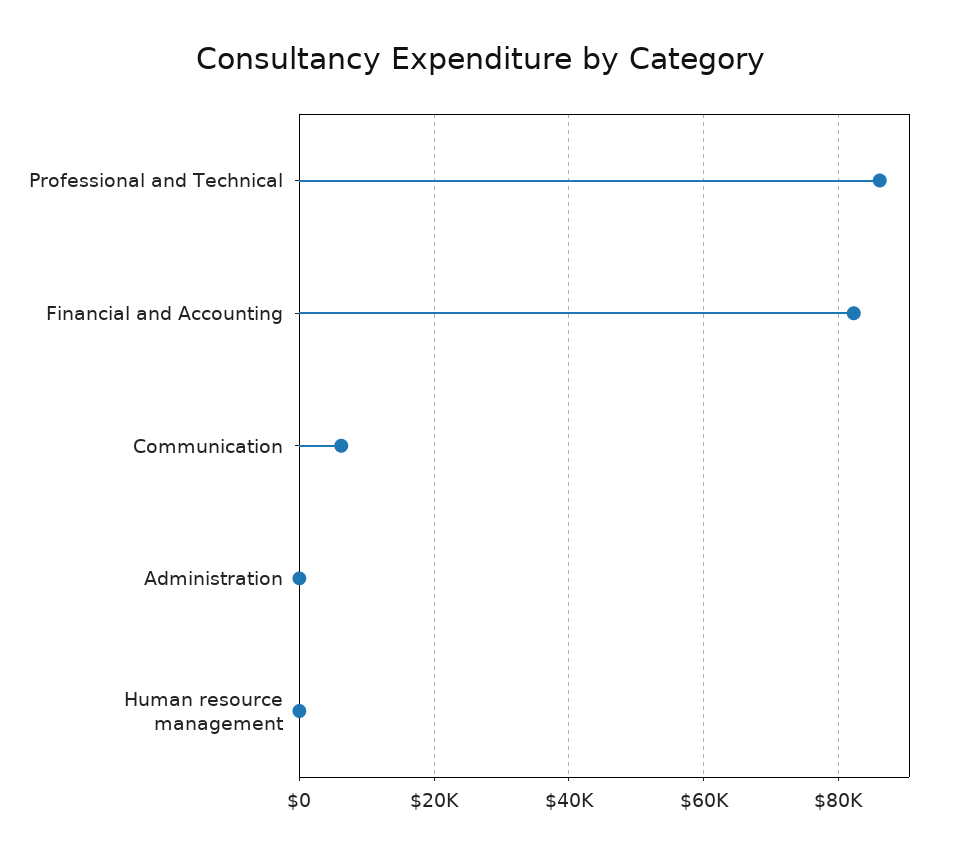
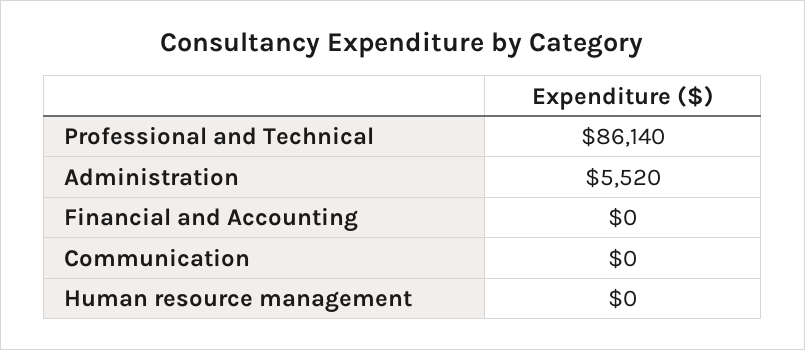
  {
    "Professional and Technical": 86140,
-   "Financial and Accounting": 82000,
+   "Financial and Accounting": 0,
-   "Communication": 6000,
+   "Communication": 0,
-   "Administration": 0,
+   "Administration": 5520,
    "Human resource management": 0
  }

